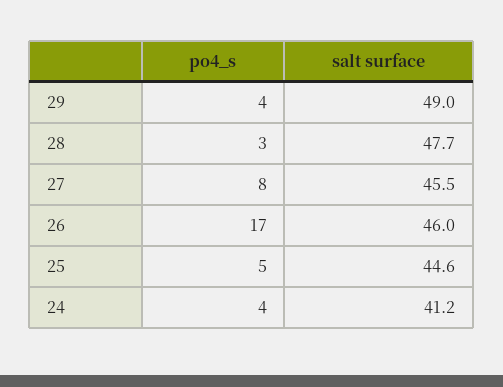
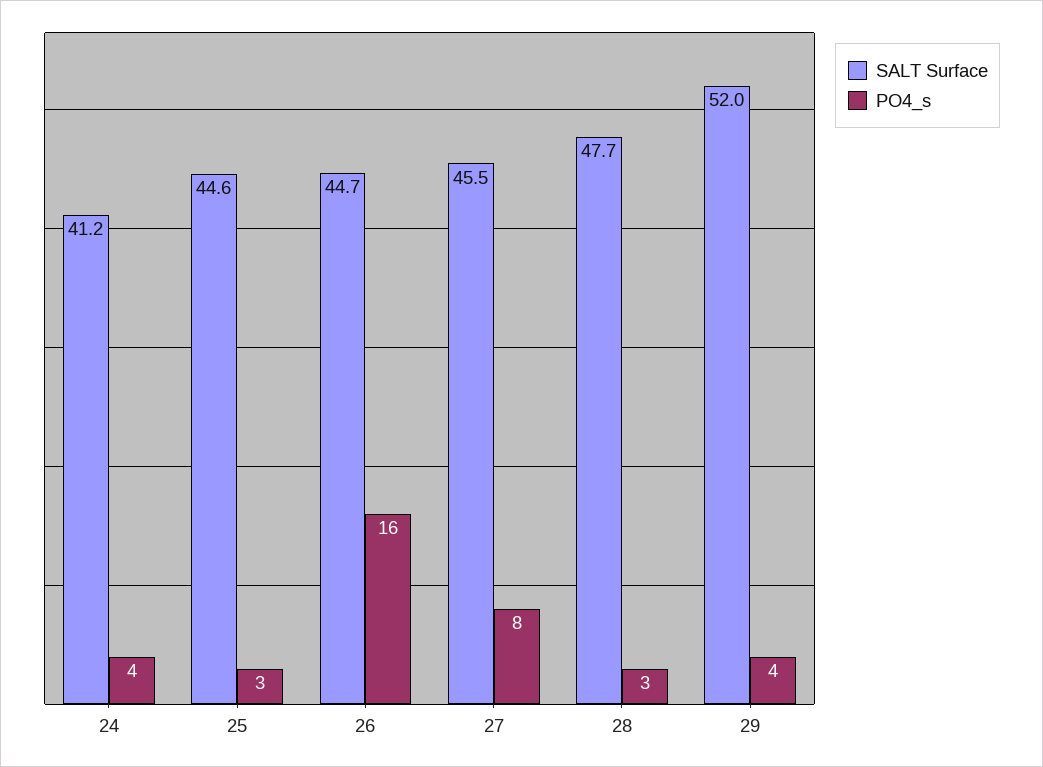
  {
    "po4_s": {
      "29": 4,
      "28": 3,
      "27": 8,
-     "26": 17,
+     "26": 16,
-     "25": 5,
+     "25": 3,
      "24": 4
    },
    "salt surface": {
-     "29": 49,
+     "29": 52,
      "28": 47.7,
      "27": 45.5,
-     "26": 46,
+     "26": 44.7,
      "25": 44.6,
      "24": 41.2
    }
  }

